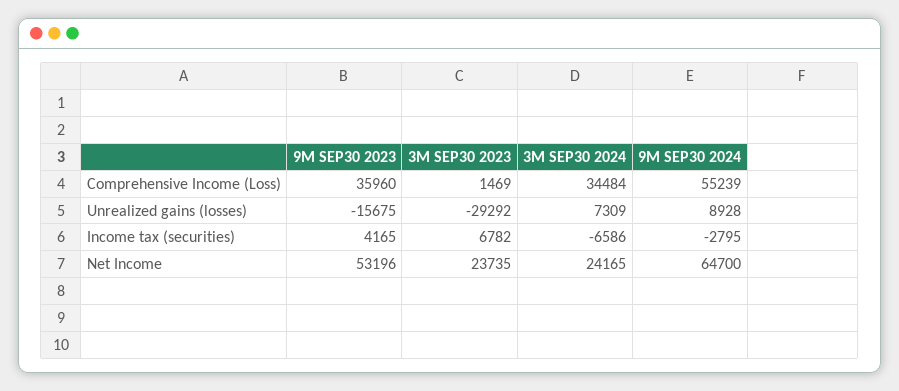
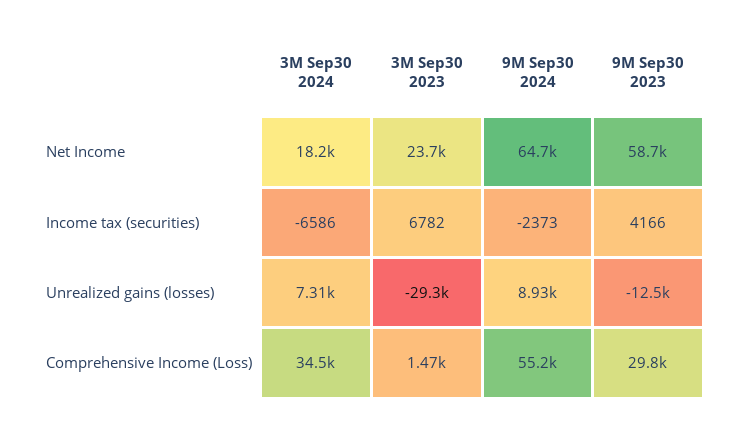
  {
    "9M SEP30 2023": {
-     "Comprehensive Income (Loss)": 35960,
+     "Comprehensive Income (Loss)": 29800,
-     "Unrealized gains (losses)": -15675,
+     "Unrealized gains (losses)": -12500,
-     "Income tax (securities)": 4165,
+     "Income tax (securities)": 4166,
-     "Net Income": 53196
+     "Net Income": 58700
    },
    "3M SEP30 2023": {
      "Comprehensive Income (Loss)": 1469,
      "Unrealized gains (losses)": -29292,
      "Income tax (securities)": 6782,
      "Net Income": 23735
    },
    "3M SEP30 2024": {
      "Comprehensive Income (Loss)": 34484,
      "Unrealized gains (losses)": 7309,
      "Income tax (securities)": -6586,
-     "Net Income": 24165
+     "Net Income": 18200
    },
    "9M SEP30 2024": {
      "Comprehensive Income (Loss)": 55239,
      "Unrealized gains (losses)": 8928,
-     "Income tax (securities)": -2795,
+     "Income tax (securities)": -2373,
      "Net Income": 64700
    }
  }

